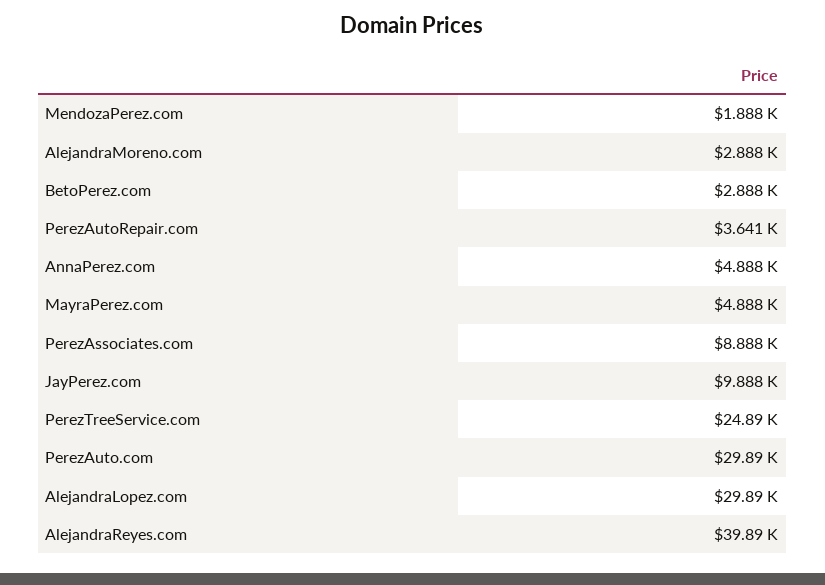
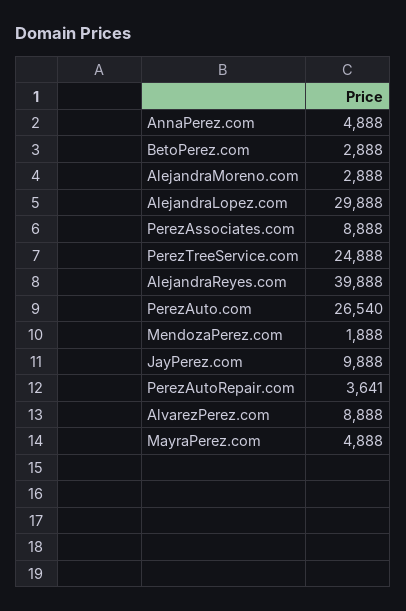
  {
    "MendozaPerez.com": 1888,
    "AlejandraMoreno.com": 2888,
    "BetoPerez.com": 2888,
    "PerezAutoRepair.com": 3641,
    "AnnaPerez.com": 4888,
    "MayraPerez.com": 4888,
    "PerezAssociates.com": 8888,
    "JayPerez.com": 9888,
    "PerezTreeService.com": 24888,
-   "PerezAuto.com": 29890,
+   "PerezAuto.com": 26540,
    "AlejandraLopez.com": 29888,
-   "AlejandraReyes.com": 39888
+   "AlejandraReyes.com": 39888,
+   "AlvarezPerez.com": 8888
  }

